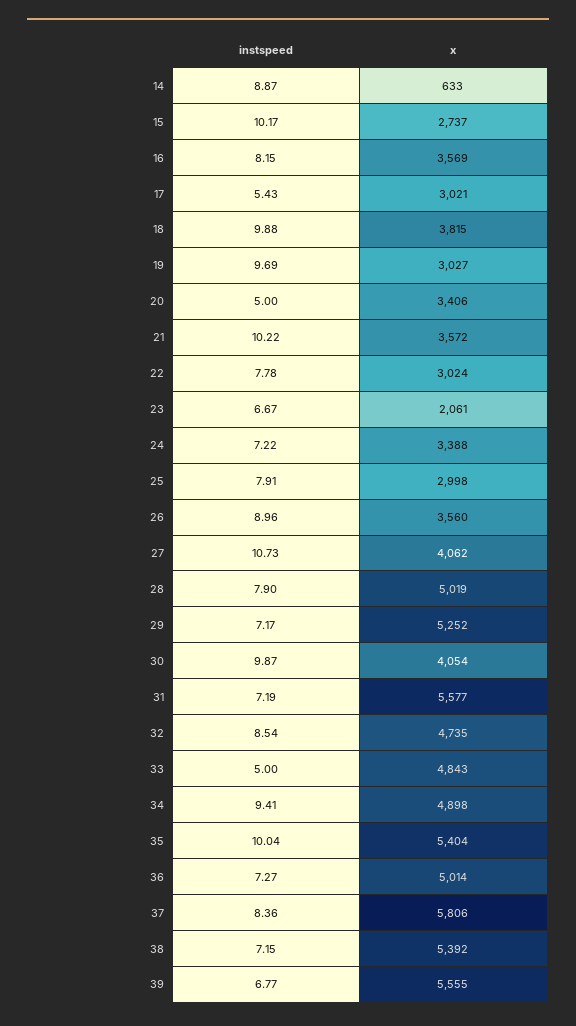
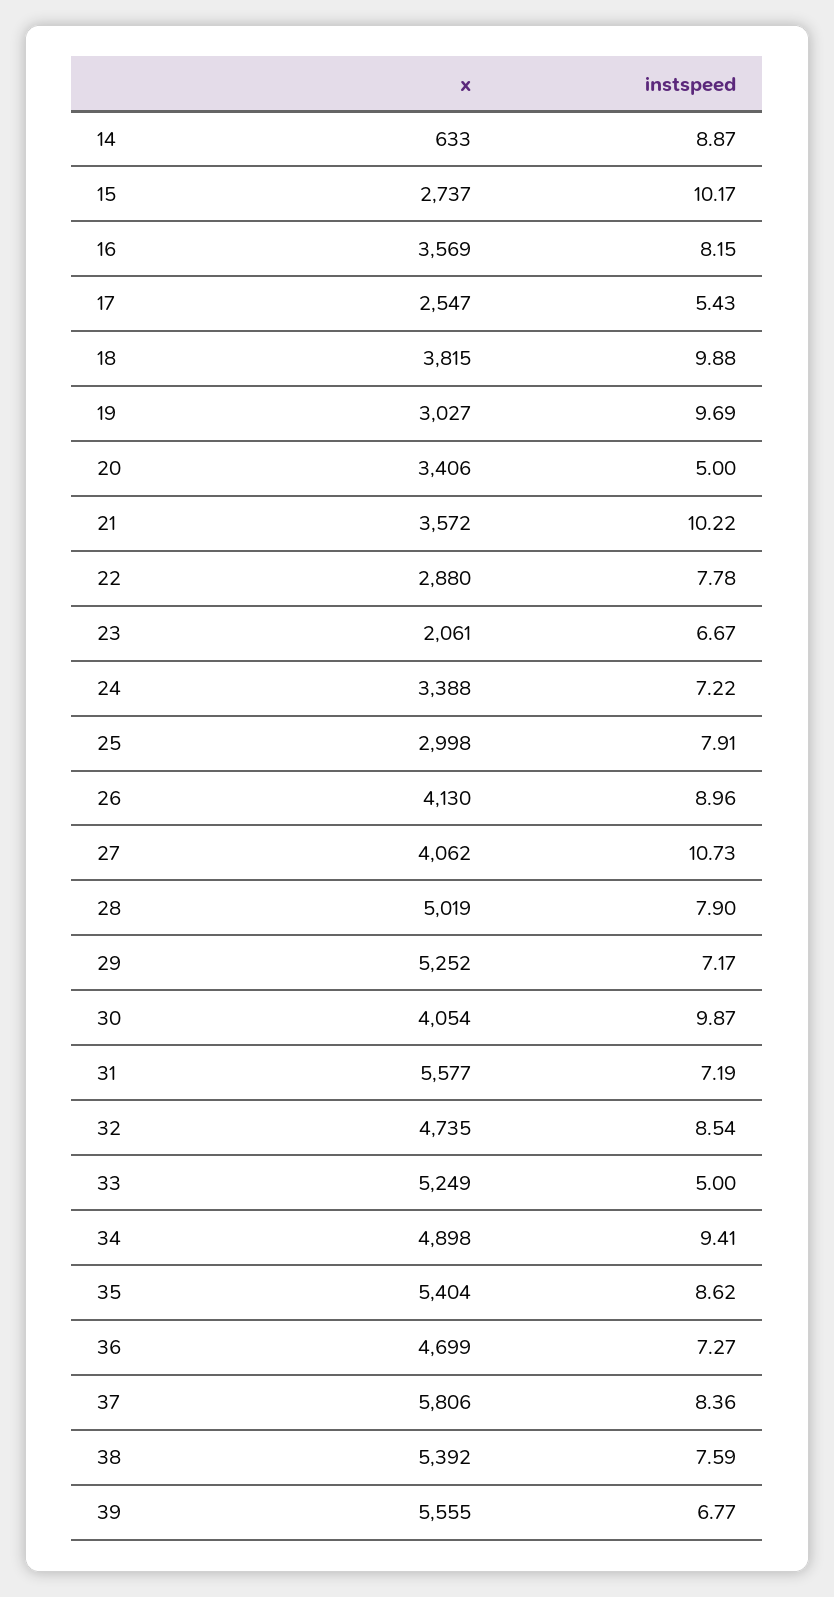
  {
    "instspeed": {
      "14": 8.87,
      "15": 10.17,
      "16": 8.15,
      "17": 5.43,
      "18": 9.88,
      "19": 9.69,
      "20": 5,
      "21": 10.22,
      "22": 7.78,
      "23": 6.67,
      "24": 7.22,
      "25": 7.91,
      "26": 8.96,
      "27": 10.73,
      "28": 7.9,
      "29": 7.17,
      "30": 9.87,
      "31": 7.19,
      "32": 8.54,
      "33": 5,
      "34": 9.41,
-     "35": 10.04,
+     "35": 8.62,
      "36": 7.27,
      "37": 8.36,
-     "38": 7.15,
+     "38": 7.59,
      "39": 6.77
    },
    "x": {
      "14": 633,
      "15": 2737,
      "16": 3569,
-     "17": 3021,
+     "17": 2547,
      "18": 3815,
      "19": 3027,
      "20": 3406,
      "21": 3572,
-     "22": 3024,
+     "22": 2880,
      "23": 2061,
      "24": 3388,
      "25": 2998,
-     "26": 3560,
+     "26": 4130,
      "27": 4062,
      "28": 5019,
      "29": 5252,
      "30": 4054,
      "31": 5577,
      "32": 4735,
-     "33": 4843,
+     "33": 5249,
      "34": 4898,
      "35": 5404,
-     "36": 5014,
+     "36": 4699,
      "37": 5806,
      "38": 5392,
      "39": 5555
    }
  }

